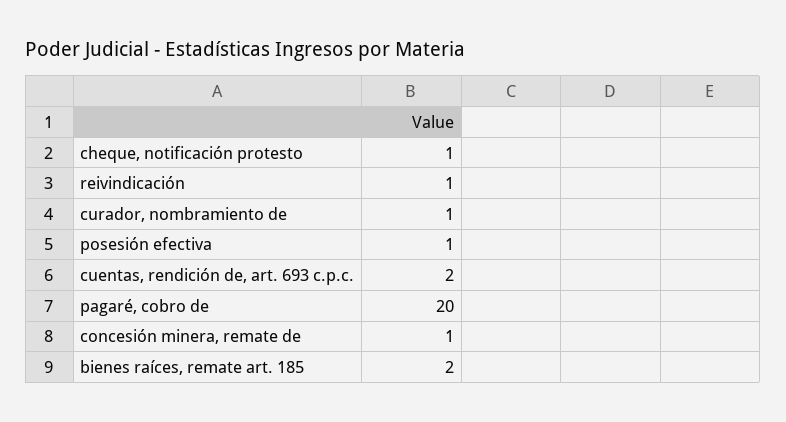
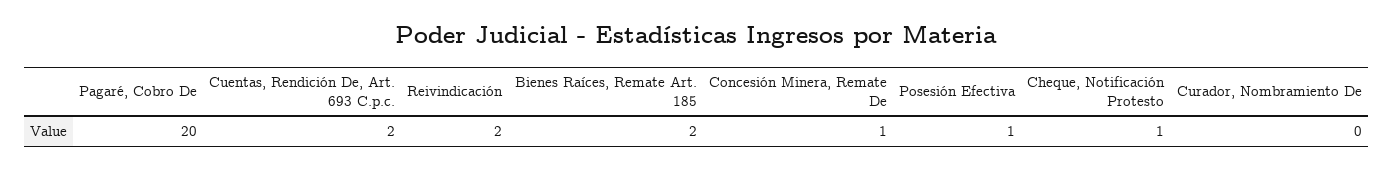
  {
    "cheque, notificación protesto": 1,
-   "reivindicación": 1,
+   "reivindicación": 2,
-   "curador, nombramiento de": 1,
+   "curador, nombramiento de": 0,
    "posesión efectiva": 1,
    "cuentas, rendición de, art. 693 c.p.c.": 2,
    "pagaré, cobro de": 20,
    "concesión minera, remate de": 1,
    "bienes raíces, remate art. 185": 2
  }

